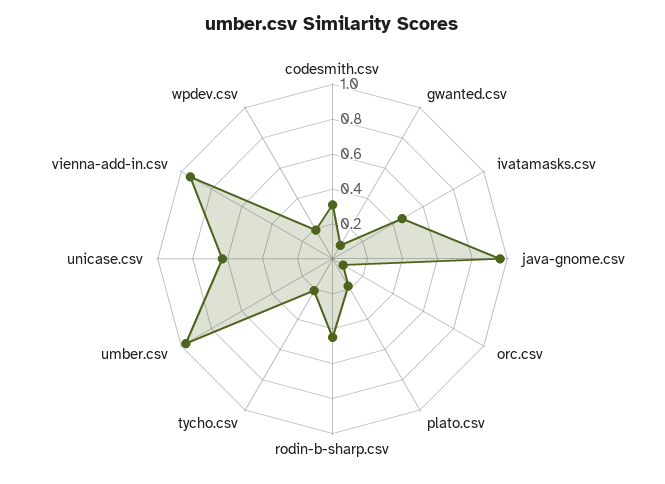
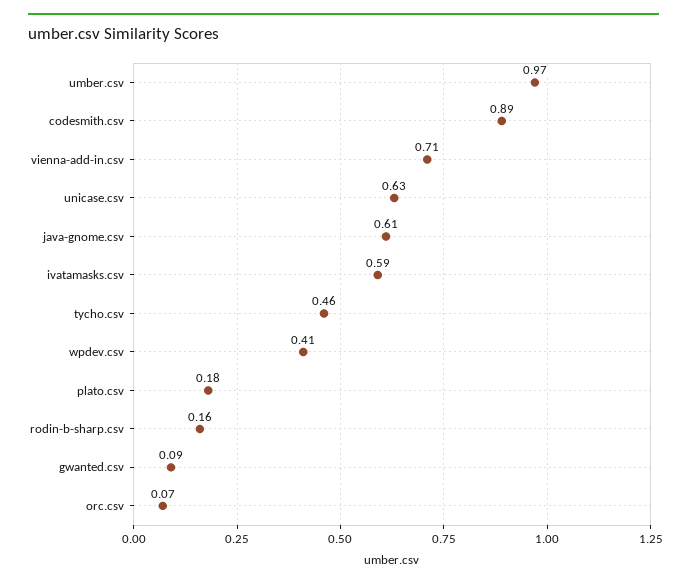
  {
-   "codesmith.csv": 0.3,
+   "codesmith.csv": 0.89,
    "gwanted.csv": 0.09,
-   "ivatamasks.csv": 0.45,
+   "ivatamasks.csv": 0.59,
-   "java-gnome.csv": 0.95,
+   "java-gnome.csv": 0.61,
    "orc.csv": 0.07,
    "plato.csv": 0.18,
-   "rodin-b-sharp.csv": 0.45,
+   "rodin-b-sharp.csv": 0.16,
-   "tycho.csv": 0.2,
+   "tycho.csv": 0.46,
    "umber.csv": 0.97,
    "unicase.csv": 0.63,
-   "vienna-add-in.csv": 0.95,
+   "vienna-add-in.csv": 0.71,
-   "wpdev.csv": 0.2
+   "wpdev.csv": 0.41
  }

